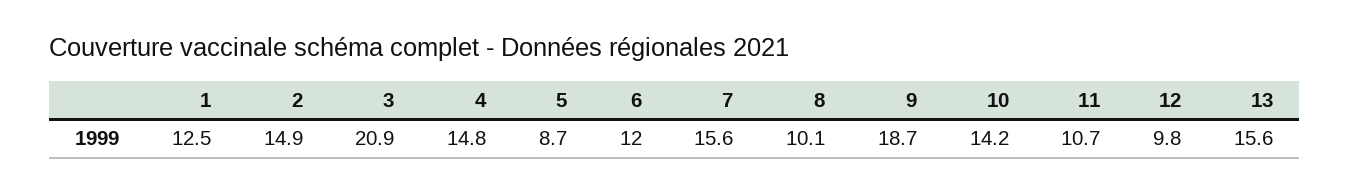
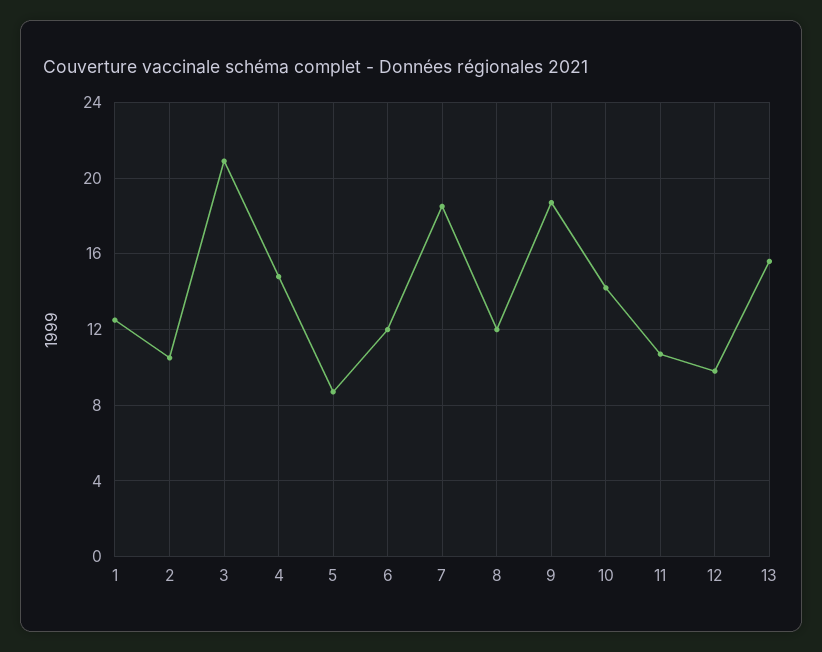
  {
    "1": 12.5,
-   "2": 14.9,
+   "2": 10.5,
    "3": 20.9,
    "4": 14.8,
    "5": 8.7,
    "6": 12,
-   "7": 15.6,
+   "7": 18.5,
-   "8": 10.1,
+   "8": 12,
    "9": 18.7,
    "10": 14.2,
    "11": 10.7,
    "12": 9.8,
    "13": 15.6
  }

